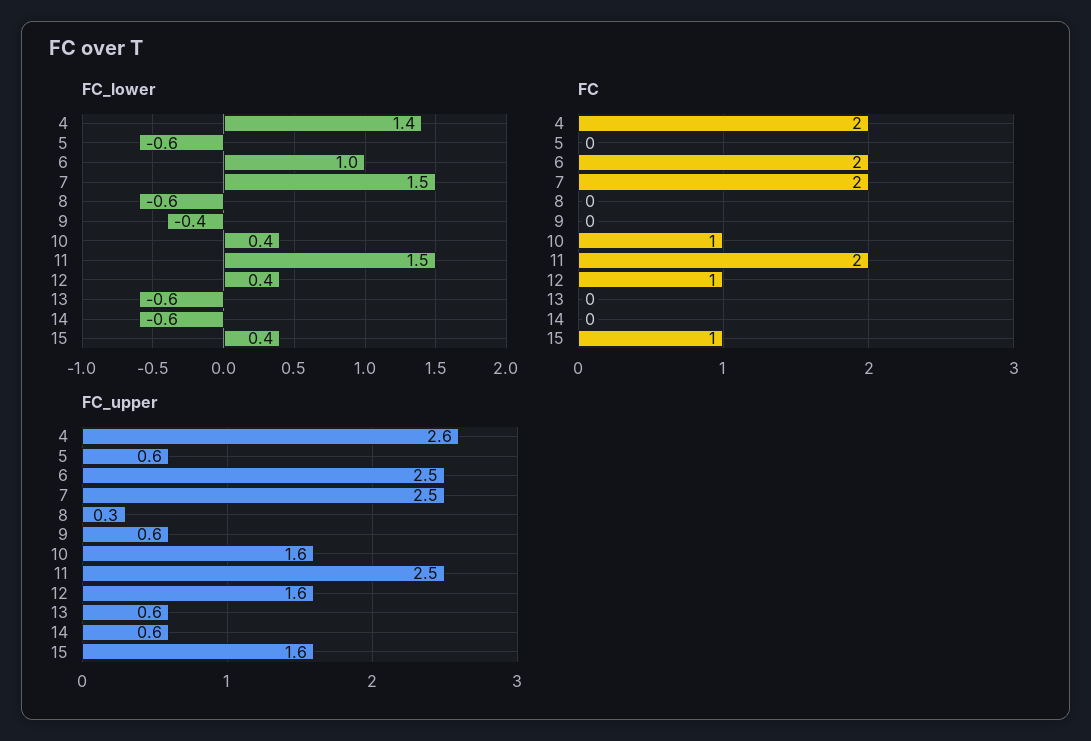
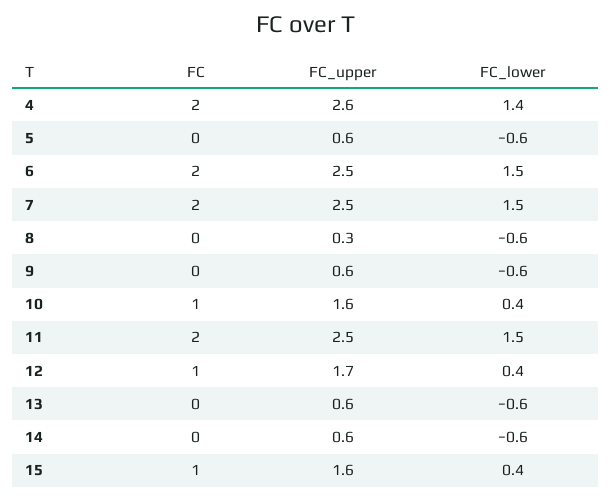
  {
    "FC_lower": {
      "4": 1.4,
      "5": -0.6,
-     "6": 1,
+     "6": 1.5,
      "7": 1.5,
      "8": -0.6,
-     "9": -0.4,
+     "9": -0.6,
      "10": 0.4,
      "11": 1.5,
      "12": 0.4,
      "13": -0.6,
      "14": -0.6,
      "15": 0.4
    },
    "FC": {
      "4": 2,
      "5": 0,
      "6": 2,
      "7": 2,
      "8": 0,
      "9": 0,
      "10": 1,
      "11": 2,
      "12": 1,
      "13": 0,
      "14": 0,
      "15": 1
    },
    "FC_upper": {
      "4": 2.6,
      "5": 0.6,
      "6": 2.5,
      "7": 2.5,
      "8": 0.3,
      "9": 0.6,
      "10": 1.6,
      "11": 2.5,
-     "12": 1.6,
+     "12": 1.7,
      "13": 0.6,
      "14": 0.6,
      "15": 1.6
    }
  }

